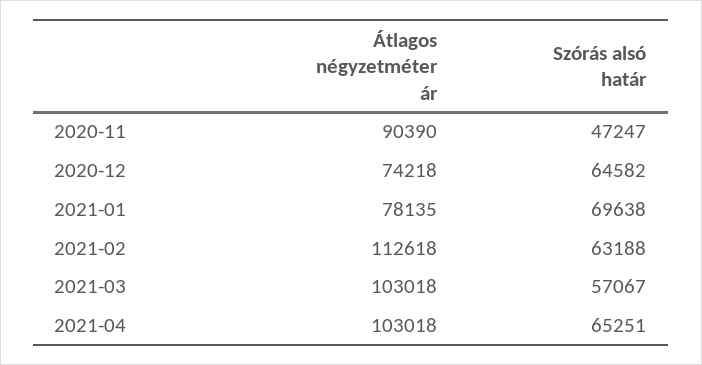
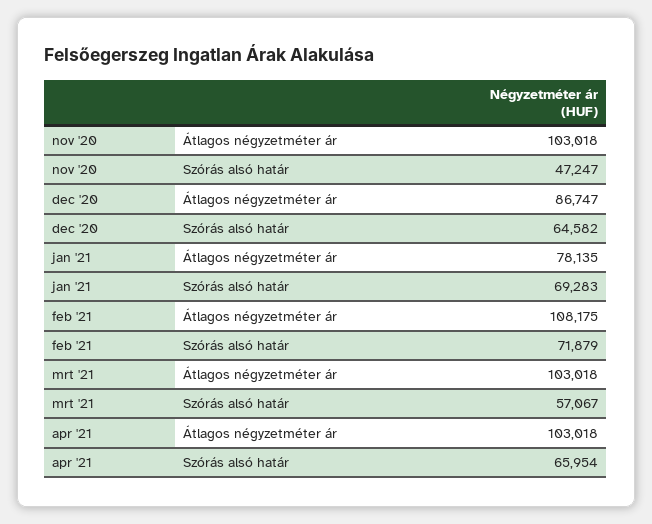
  {
    "Átlagos négyzetméter ár": {
-     "2020-11": 90390,
+     "2020-11": 103018,
-     "2020-12": 74218,
+     "2020-12": 86747,
      "2021-01": 78135,
-     "2021-02": 112618,
+     "2021-02": 108175,
      "2021-03": 103018,
      "2021-04": 103018
    },
    "Szórás alsó határ": {
      "2020-11": 47247,
      "2020-12": 64582,
-     "2021-01": 69638,
+     "2021-01": 69283,
-     "2021-02": 63188,
+     "2021-02": 71879,
      "2021-03": 57067,
-     "2021-04": 65251
+     "2021-04": 65954
    }
  }

